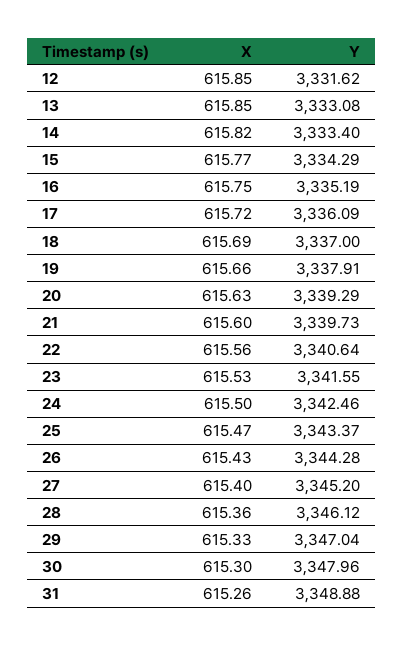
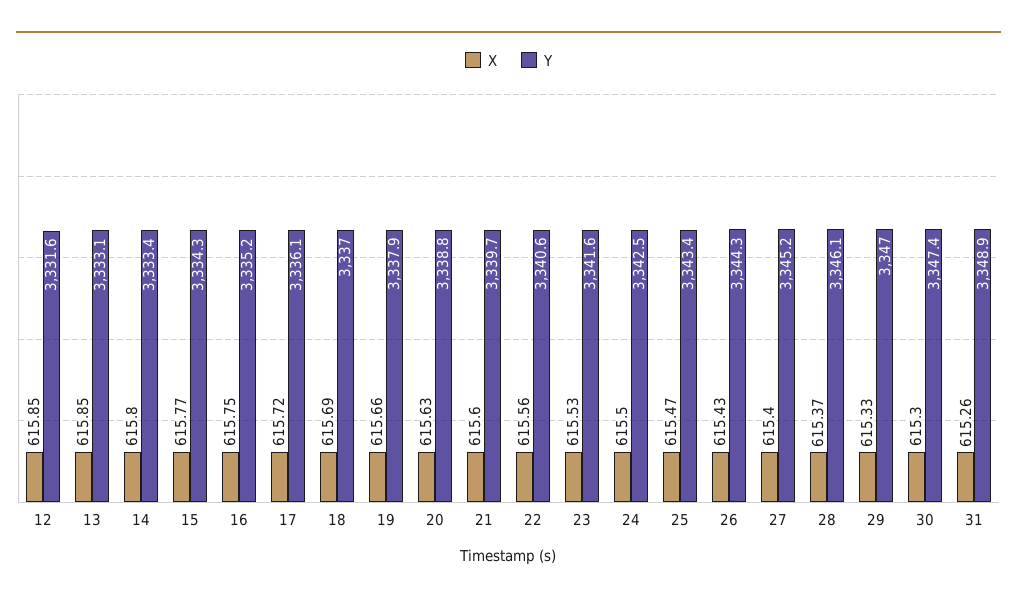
  {
    "X": {
      "12": 615.85,
      "13": 615.85,
-     "14": 615.82,
+     "14": 615.8,
      "15": 615.77,
      "16": 615.75,
      "17": 615.72,
      "18": 615.69,
      "19": 615.66,
      "20": 615.63,
      "21": 615.6,
      "22": 615.56,
      "23": 615.53,
      "24": 615.5,
      "25": 615.47,
      "26": 615.43,
      "27": 615.4,
-     "28": 615.36,
+     "28": 615.37,
      "29": 615.33,
      "30": 615.3,
      "31": 615.26
    },
    "Y": {
      "12": 3331.62,
      "13": 3333.08,
      "14": 3333.4,
      "15": 3334.29,
      "16": 3335.19,
      "17": 3336.09,
      "18": 3337,
      "19": 3337.91,
-     "20": 3339.29,
+     "20": 3338.8,
      "21": 3339.73,
      "22": 3340.64,
      "23": 3341.55,
      "24": 3342.46,
      "25": 3343.37,
      "26": 3344.28,
      "27": 3345.2,
      "28": 3346.12,
      "29": 3347.04,
-     "30": 3347.96,
+     "30": 3347.4,
      "31": 3348.88
    }
  }

